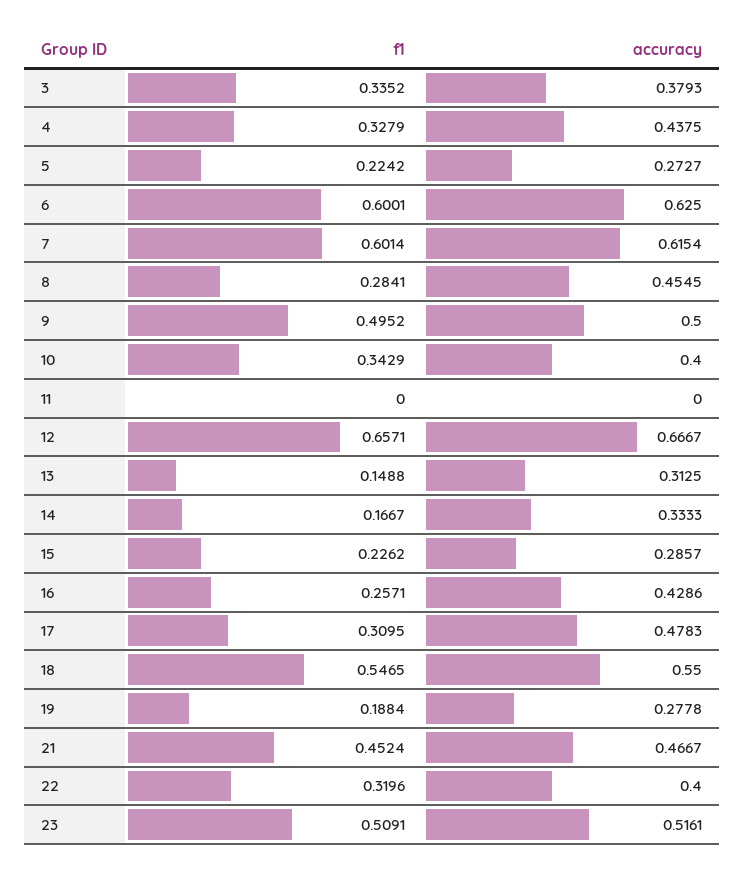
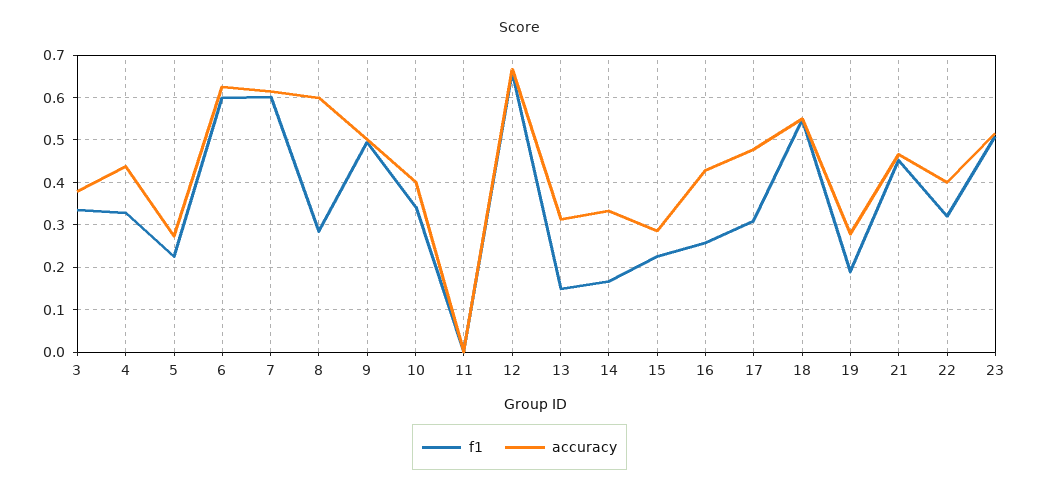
  {
    "f1": {
      "3": 0.3352,
      "4": 0.3279,
      "5": 0.2242,
      "6": 0.6001,
      "7": 0.6014,
      "8": 0.2841,
      "9": 0.4952,
      "10": 0.3429,
      "11": 0,
      "12": 0.6571,
      "13": 0.1488,
      "14": 0.1667,
      "15": 0.2262,
      "16": 0.2571,
      "17": 0.3095,
      "18": 0.5465,
      "19": 0.1884,
      "21": 0.4524,
      "22": 0.3196,
      "23": 0.5091
    },
    "accuracy": {
      "3": 0.3793,
      "4": 0.4375,
      "5": 0.2727,
      "6": 0.625,
      "7": 0.6154,
-     "8": 0.4545,
+     "8": 0.6,
      "9": 0.5,
      "10": 0.4,
      "11": 0,
      "12": 0.6667,
      "13": 0.3125,
      "14": 0.3333,
      "15": 0.2857,
      "16": 0.4286,
      "17": 0.4783,
      "18": 0.55,
      "19": 0.2778,
      "21": 0.4667,
      "22": 0.4,
      "23": 0.5161
    }
  }

